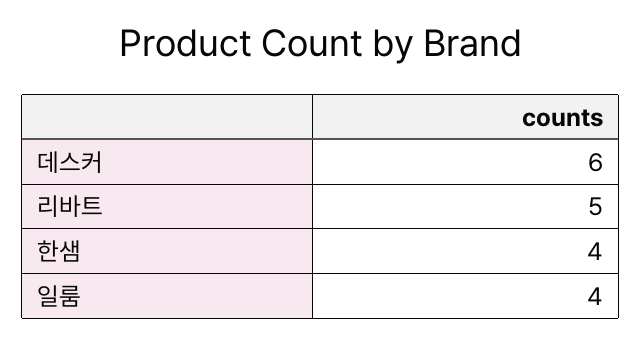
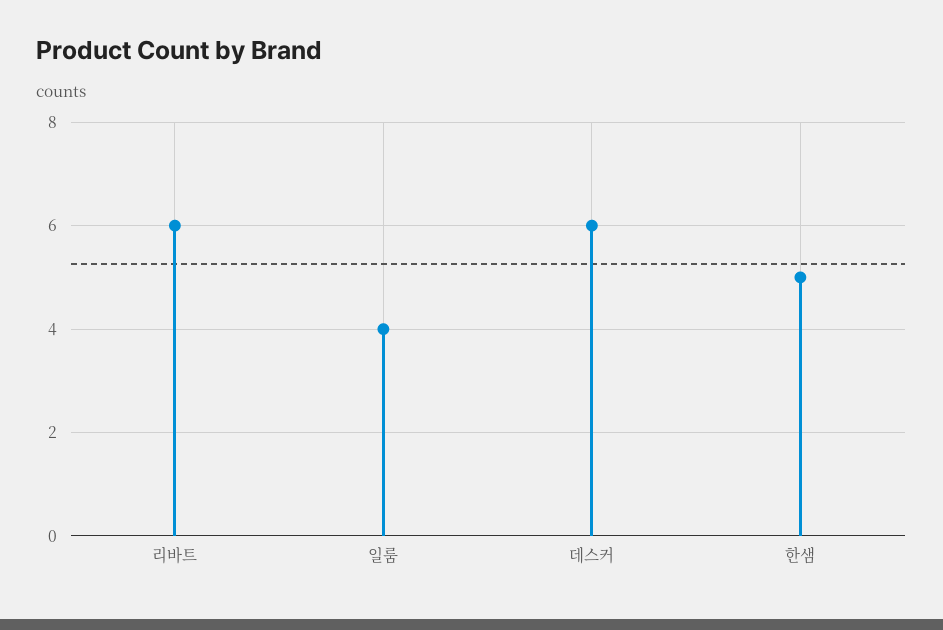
  {
    "데스커": 6,
-   "리바트": 5,
+   "리바트": 6,
-   "한샘": 4,
+   "한샘": 5,
    "일룸": 4
  }

